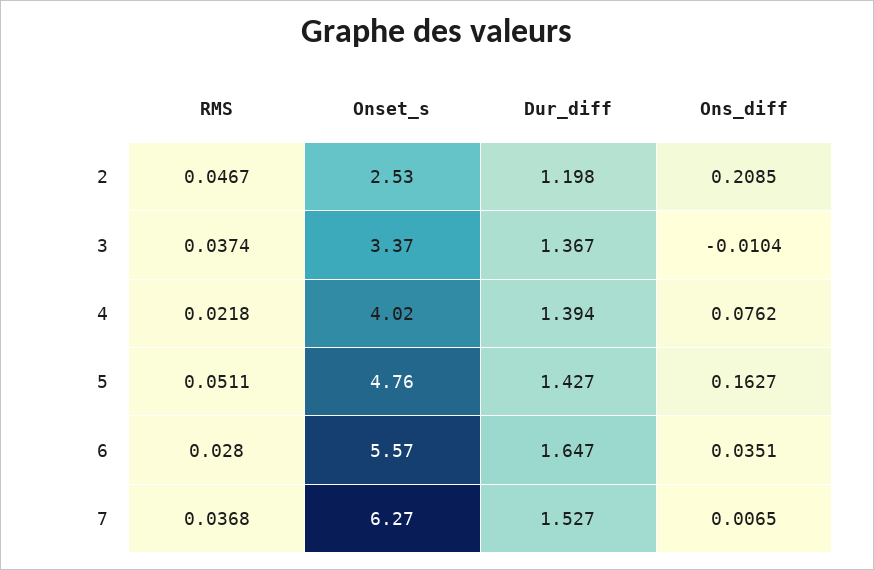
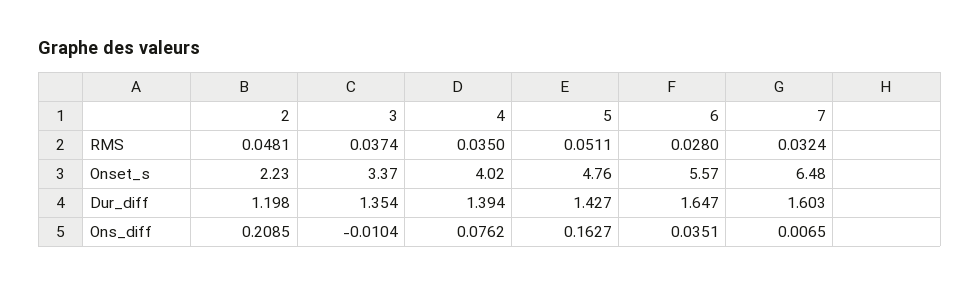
  {
    "RMS": {
-     "2": 0.0467,
+     "2": 0.0481,
      "3": 0.0374,
-     "4": 0.0218,
+     "4": 0.035,
      "5": 0.0511,
      "6": 0.028,
-     "7": 0.0368
+     "7": 0.0324
    },
    "Onset_s": {
-     "2": 2.53,
+     "2": 2.23,
      "3": 3.37,
      "4": 4.02,
      "5": 4.76,
      "6": 5.57,
-     "7": 6.27
+     "7": 6.48
    },
    "Dur_diff": {
      "2": 1.198,
-     "3": 1.367,
+     "3": 1.354,
      "4": 1.394,
      "5": 1.427,
      "6": 1.647,
-     "7": 1.527
+     "7": 1.603
    },
    "Ons_diff": {
      "2": 0.2085,
      "3": -0.0104,
      "4": 0.0762,
      "5": 0.1627,
      "6": 0.0351,
      "7": 0.0065
    }
  }

